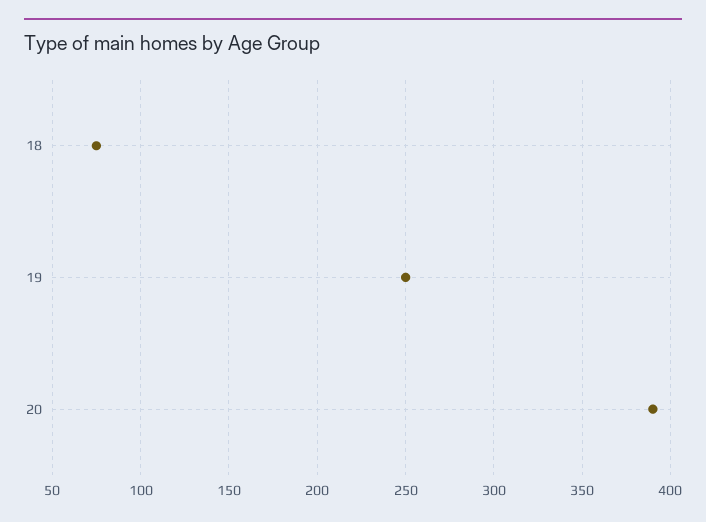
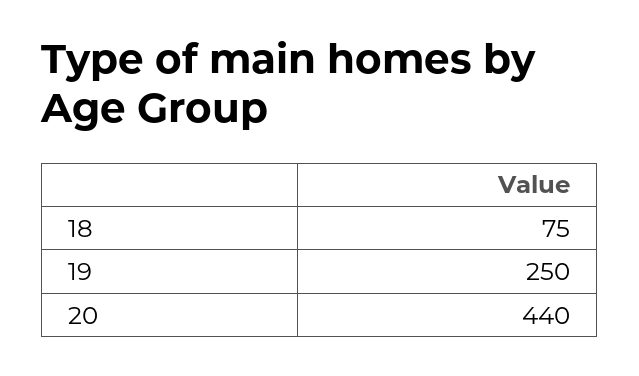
  {
    "18": 75,
    "19": 250,
-   "20": 390
+   "20": 440
  }

